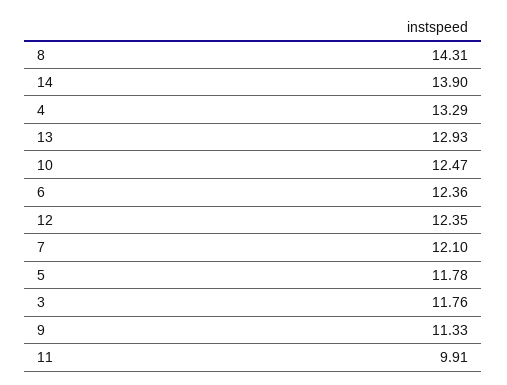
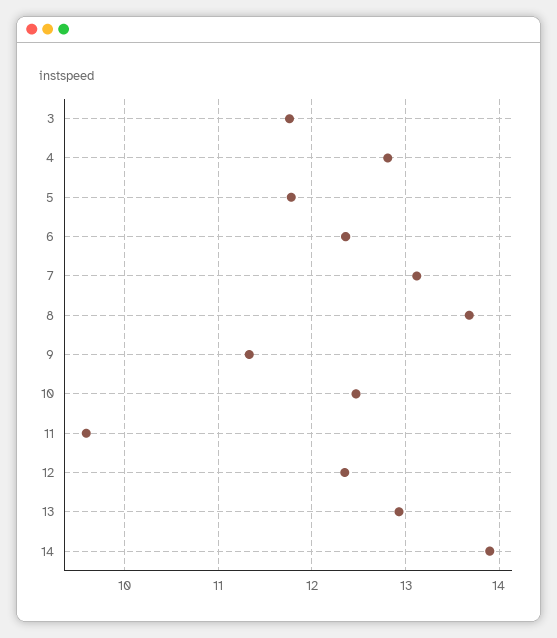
  {
-   "8": 14.31,
+   "8": 13.7,
    "14": 13.9,
-   "4": 13.29,
+   "4": 12.8,
    "13": 12.93,
    "10": 12.47,
    "6": 12.36,
    "12": 12.35,
-   "7": 12.1,
+   "7": 13.1,
    "5": 11.78,
    "3": 11.76,
    "9": 11.33,
-   "11": 9.91
+   "11": 9.6
  }

